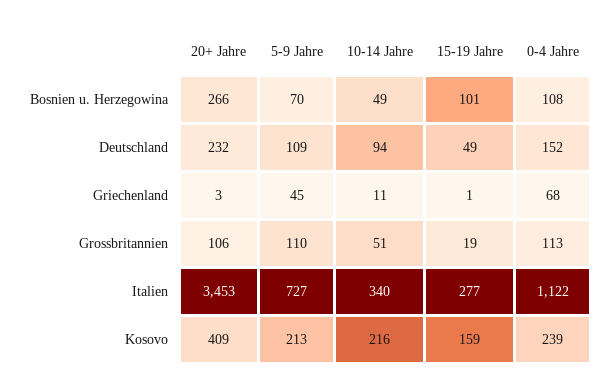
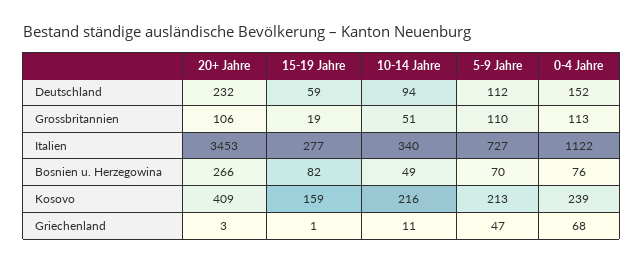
  {
    "20+ Jahre": {
      "Bosnien u. Herzegowina": 266,
      "Deutschland": 232,
      "Griechenland": 3,
      "Grossbritannien": 106,
      "Italien": 3453,
      "Kosovo": 409
    },
    "5-9 Jahre": {
      "Bosnien u. Herzegowina": 70,
-     "Deutschland": 109,
+     "Deutschland": 112,
-     "Griechenland": 45,
+     "Griechenland": 47,
      "Grossbritannien": 110,
      "Italien": 727,
      "Kosovo": 213
    },
    "10-14 Jahre": {
      "Bosnien u. Herzegowina": 49,
      "Deutschland": 94,
      "Griechenland": 11,
      "Grossbritannien": 51,
      "Italien": 340,
      "Kosovo": 216
    },
    "15-19 Jahre": {
-     "Bosnien u. Herzegowina": 101,
+     "Bosnien u. Herzegowina": 82,
-     "Deutschland": 49,
+     "Deutschland": 59,
      "Griechenland": 1,
      "Grossbritannien": 19,
      "Italien": 277,
      "Kosovo": 159
    },
    "0-4 Jahre": {
-     "Bosnien u. Herzegowina": 108,
+     "Bosnien u. Herzegowina": 76,
      "Deutschland": 152,
      "Griechenland": 68,
      "Grossbritannien": 113,
      "Italien": 1122,
      "Kosovo": 239
    }
  }

